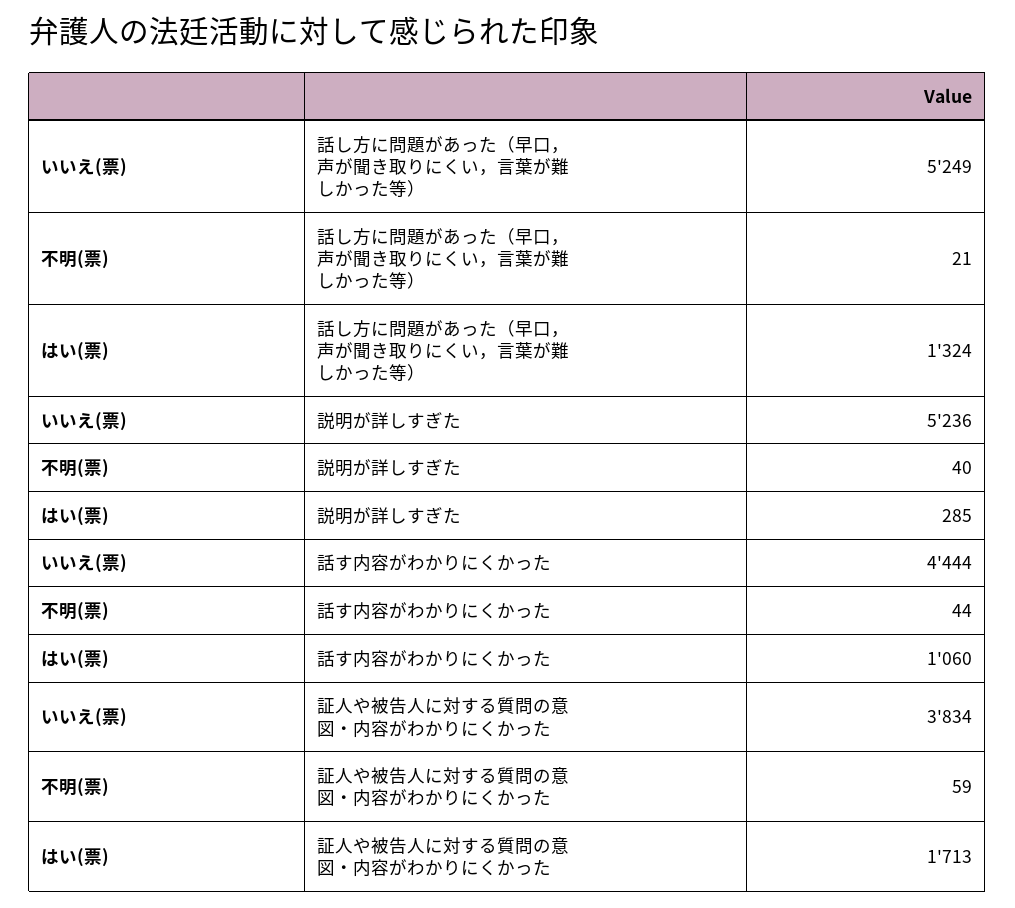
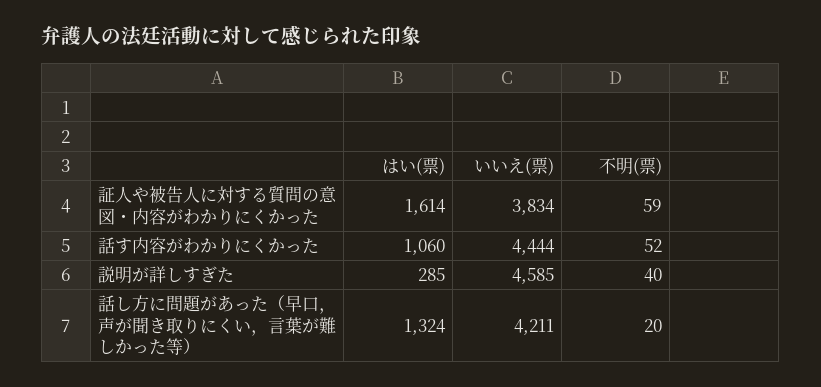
  {
    "いいえ(票)": {
-     "話し方に問題があった（早口，声が聞き取りにくい，言葉が難しかった等）": 5249,
+     "話し方に問題があった（早口，声が聞き取りにくい，言葉が難しかった等）": 4211,
-     "説明が詳しすぎた": 5236,
+     "説明が詳しすぎた": 4585,
      "話す内容がわかりにくかった": 4444,
      "証人や被告人に対する質問の意図・内容がわかりにくかった": 3834
    },
    "不明(票)": {
-     "話し方に問題があった（早口，声が聞き取りにくい，言葉が難しかった等）": 21,
+     "話し方に問題があった（早口，声が聞き取りにくい，言葉が難しかった等）": 20,
      "説明が詳しすぎた": 40,
-     "話す内容がわかりにくかった": 44,
+     "話す内容がわかりにくかった": 52,
      "証人や被告人に対する質問の意図・内容がわかりにくかった": 59
    },
    "はい(票)": {
      "話し方に問題があった（早口，声が聞き取りにくい，言葉が難しかった等）": 1324,
      "説明が詳しすぎた": 285,
      "話す内容がわかりにくかった": 1060,
-     "証人や被告人に対する質問の意図・内容がわかりにくかった": 1713
+     "証人や被告人に対する質問の意図・内容がわかりにくかった": 1614
    }
  }

